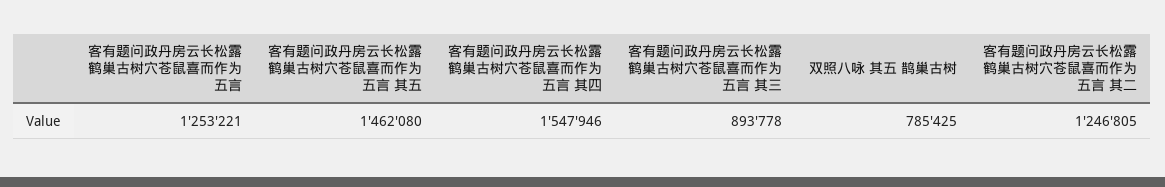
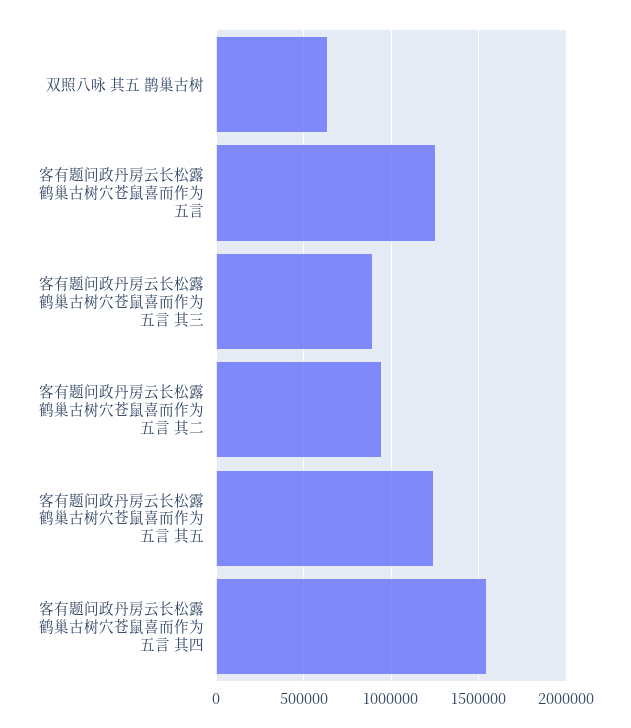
  {
    "客有题问政丹房云长松露鹤巢古树穴苍鼠喜而作为五言": 1253221,
-   "客有题问政丹房云长松露鹤巢古树穴苍鼠喜而作为五言 其五": 1462080,
+   "客有题问政丹房云长松露鹤巢古树穴苍鼠喜而作为五言 其五": 1250000,
    "客有题问政丹房云长松露鹤巢古树穴苍鼠喜而作为五言 其四": 1547946,
    "客有题问政丹房云长松露鹤巢古树穴苍鼠喜而作为五言 其三": 893778,
-   "双照八咏 其五 鹊巢古树": 785425,
+   "双照八咏 其五 鹊巢古树": 650000,
-   "客有题问政丹房云长松露鹤巢古树穴苍鼠喜而作为五言 其二": 1246805
+   "客有题问政丹房云长松露鹤巢古树穴苍鼠喜而作为五言 其二": 950000
  }

